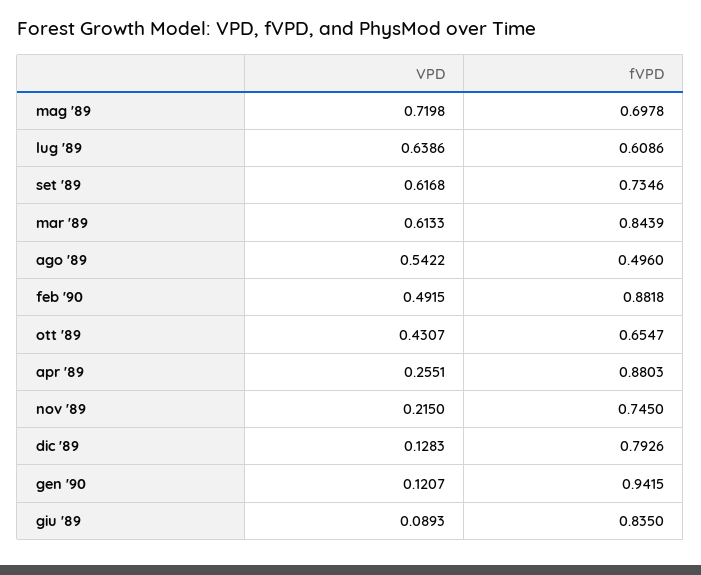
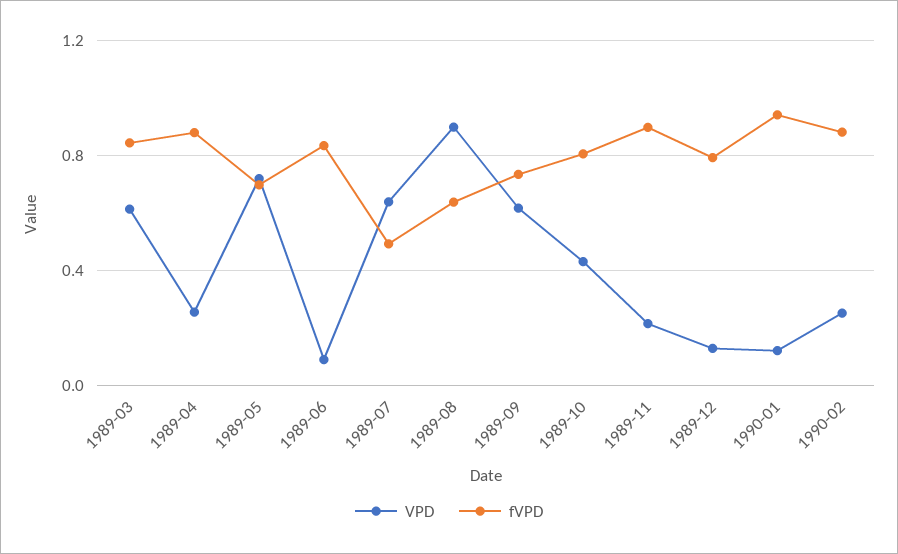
  {
    "VPD": {
      "mag '89": 0.7198,
      "lug '89": 0.6386,
      "set '89": 0.6168,
      "mar '89": 0.6133,
-     "ago '89": 0.5422,
+     "ago '89": 0.9,
-     "feb '90": 0.4915,
+     "feb '90": 0.25,
      "ott '89": 0.4307,
      "apr '89": 0.2551,
      "nov '89": 0.215,
      "dic '89": 0.1283,
      "gen '90": 0.1207,
      "giu '89": 0.0893
    },
    "fVPD": {
      "mag '89": 0.6978,
-     "lug '89": 0.6086,
+     "lug '89": 0.5,
      "set '89": 0.7346,
      "mar '89": 0.8439,
-     "ago '89": 0.496,
+     "ago '89": 0.65,
      "feb '90": 0.8818,
-     "ott '89": 0.6547,
+     "ott '89": 0.8,
      "apr '89": 0.8803,
-     "nov '89": 0.745,
+     "nov '89": 0.9,
      "dic '89": 0.7926,
      "gen '90": 0.9415,
      "giu '89": 0.835
    }
  }

